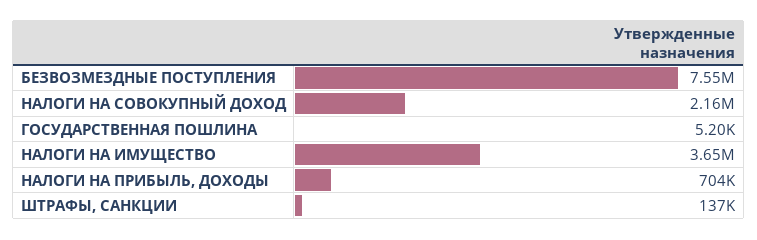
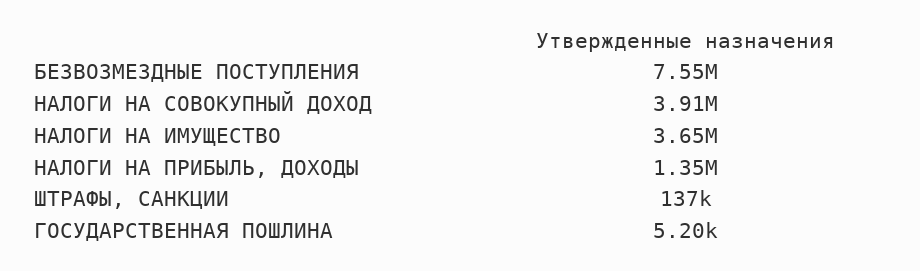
  {
    "БЕЗВОЗМЕЗДНЫЕ ПОСТУПЛЕНИЯ": 7550000,
-   "НАЛОГИ НА СОВОКУПНЫЙ ДОХОД": 2160000,
+   "НАЛОГИ НА СОВОКУПНЫЙ ДОХОД": 3910000,
    "ГОСУДАРСТВЕННАЯ ПОШЛИНА": 5200,
    "НАЛОГИ НА ИМУЩЕСТВО": 3650000,
-   "НАЛОГИ НА ПРИБЫЛЬ, ДОХОДЫ": 704000,
+   "НАЛОГИ НА ПРИБЫЛЬ, ДОХОДЫ": 1350000,
    "ШТРАФЫ, САНКЦИИ": 137000
  }

